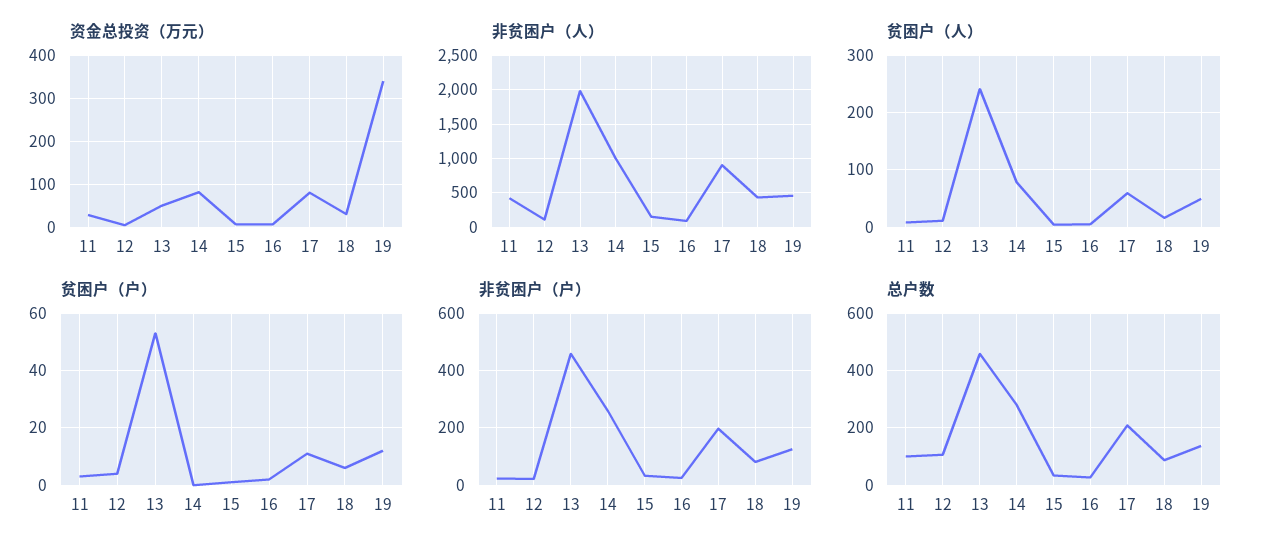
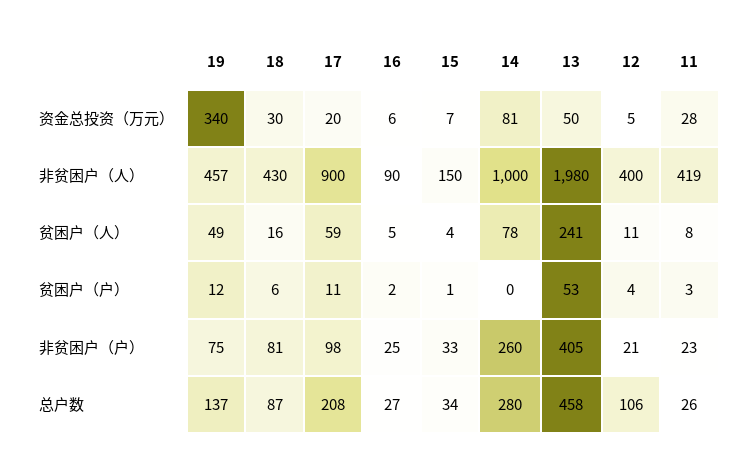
  {
    "资金总投资（万元）": {
      "11": 28,
      "12": 5,
      "13": 50,
      "14": 81,
      "15": 7,
      "16": 6,
-     "17": 80,
+     "17": 20,
      "18": 30,
      "19": 340
    },
    "非贫困户（人）": {
      "11": 419,
-     "12": 100,
+     "12": 400,
      "13": 1980,
      "14": 1000,
      "15": 150,
      "16": 90,
      "17": 900,
      "18": 430,
      "19": 457
    },
    "贫困户（人）": {
      "11": 8,
      "12": 11,
      "13": 241,
      "14": 78,
      "15": 4,
      "16": 5,
      "17": 59,
      "18": 16,
      "19": 49
    },
    "贫困户（户）": {
      "11": 3,
      "12": 4,
      "13": 53,
      "14": 0,
      "15": 1,
      "16": 2,
      "17": 11,
      "18": 6,
      "19": 12
    },
    "非贫困户（户）": {
      "11": 23,
      "12": 21,
-     "13": 450,
+     "13": 405,
      "14": 260,
      "15": 33,
      "16": 25,
-     "17": 200,
+     "17": 98,
      "18": 81,
-     "19": 125
+     "19": 75
    },
    "总户数": {
-     "11": 100,
+     "11": 26,
      "12": 106,
      "13": 458,
      "14": 280,
      "15": 34,
      "16": 27,
      "17": 208,
      "18": 87,
      "19": 137
    }
  }

